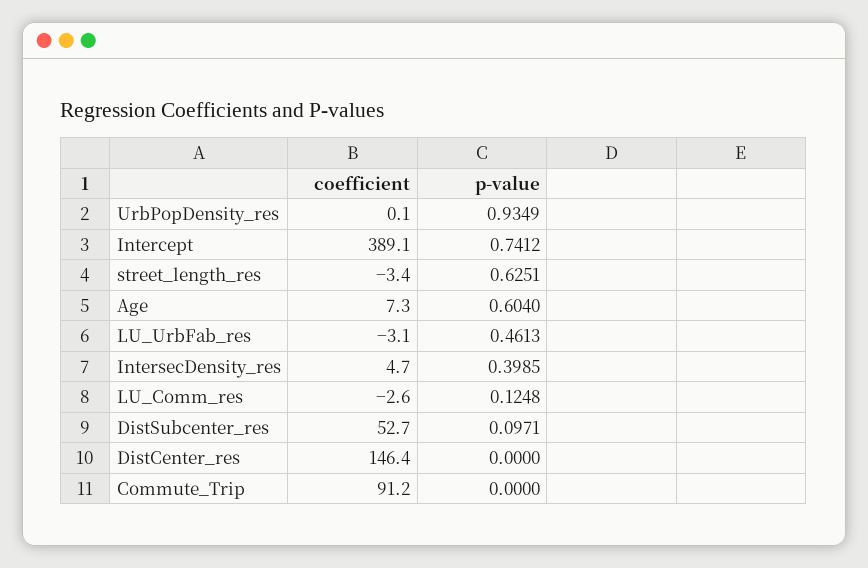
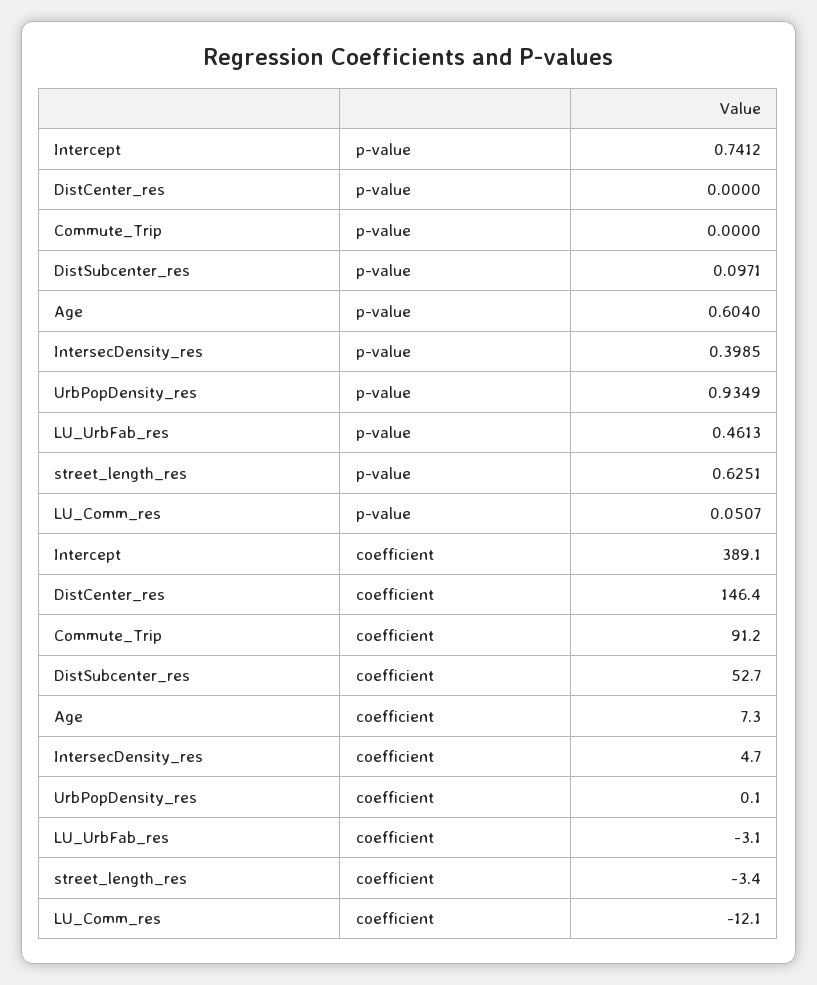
  {
    "coefficient": {
      "UrbPopDensity_res": 0.1,
      "Intercept": 389.1,
      "street_length_res": -3.4,
      "Age": 7.3,
      "LU_UrbFab_res": -3.1,
      "IntersecDensity_res": 4.7,
-     "LU_Comm_res": -2.6,
+     "LU_Comm_res": -12.1,
      "DistSubcenter_res": 52.7,
      "DistCenter_res": 146.4,
      "Commute_Trip": 91.2
    },
    "p-value": {
      "UrbPopDensity_res": 0.9349,
      "Intercept": 0.7412,
      "street_length_res": 0.6251,
      "Age": 0.604,
      "LU_UrbFab_res": 0.4613,
      "IntersecDensity_res": 0.3985,
-     "LU_Comm_res": 0.1248,
+     "LU_Comm_res": 0.0507,
      "DistSubcenter_res": 0.0971,
      "DistCenter_res": 0,
      "Commute_Trip": 0
    }
  }

